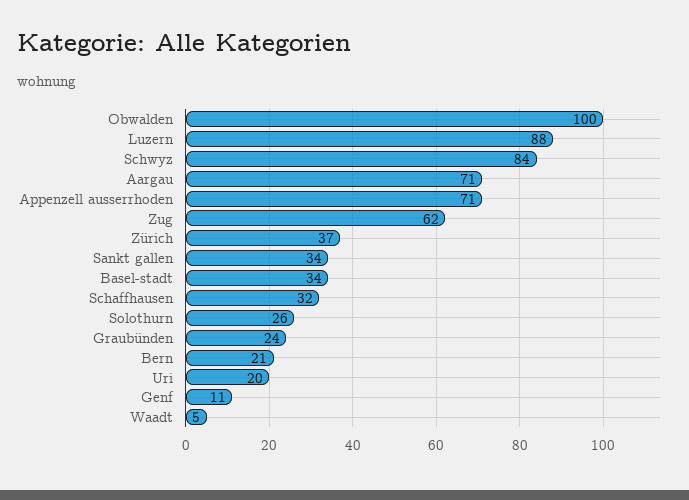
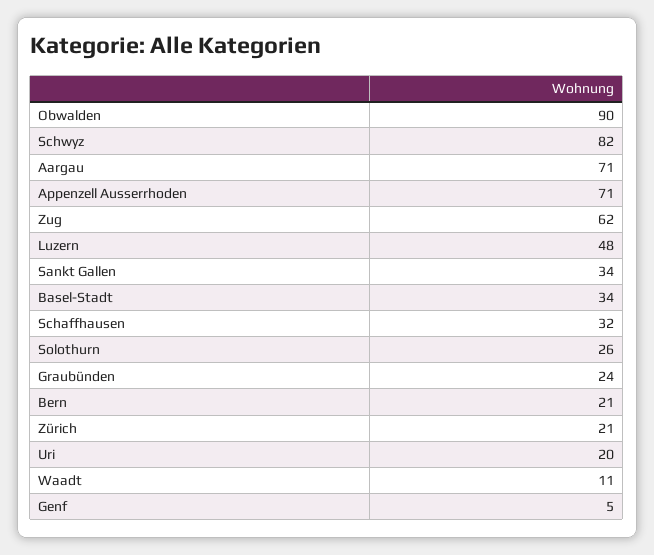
  {
-   "Obwalden": 100,
+   "Obwalden": 90,
-   "Luzern": 88,
+   "Luzern": 48,
-   "Schwyz": 84,
+   "Schwyz": 82,
    "Aargau": 71,
    "Appenzell ausserrhoden": 71,
    "Zug": 62,
-   "Zürich": 37,
+   "Zürich": 21,
    "Sankt gallen": 34,
    "Basel-stadt": 34,
    "Schaffhausen": 32,
    "Solothurn": 26,
    "Graubünden": 24,
    "Bern": 21,
    "Uri": 20,
-   "Genf": 11,
+   "Genf": 5,
-   "Waadt": 5
+   "Waadt": 11
  }

